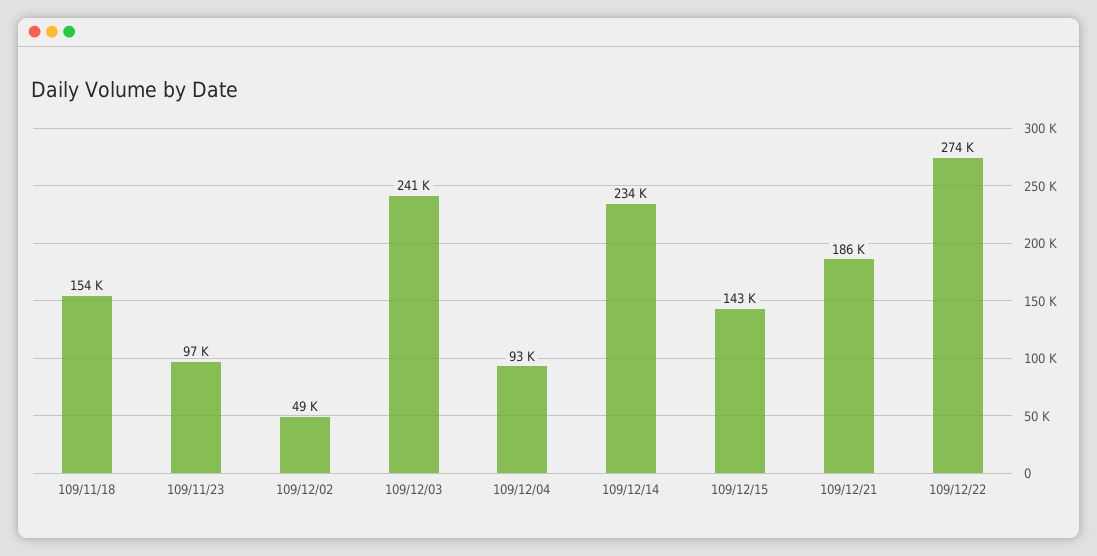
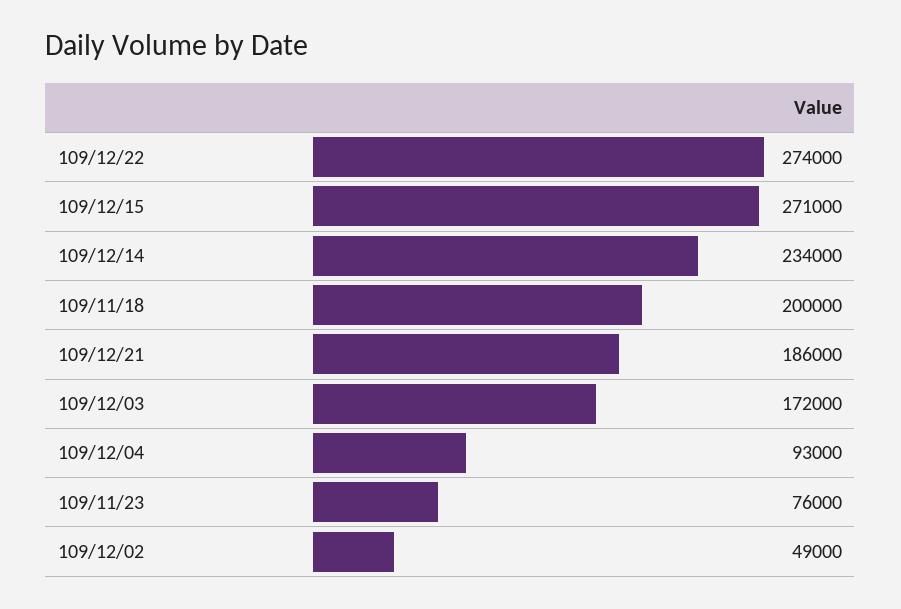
  {
-   "109/11/18": 154000,
+   "109/11/18": 200000,
-   "109/11/23": 97000,
+   "109/11/23": 76000,
    "109/12/02": 49000,
-   "109/12/03": 241000,
+   "109/12/03": 172000,
    "109/12/04": 93000,
    "109/12/14": 234000,
-   "109/12/15": 143000,
+   "109/12/15": 271000,
    "109/12/21": 186000,
    "109/12/22": 274000
  }

